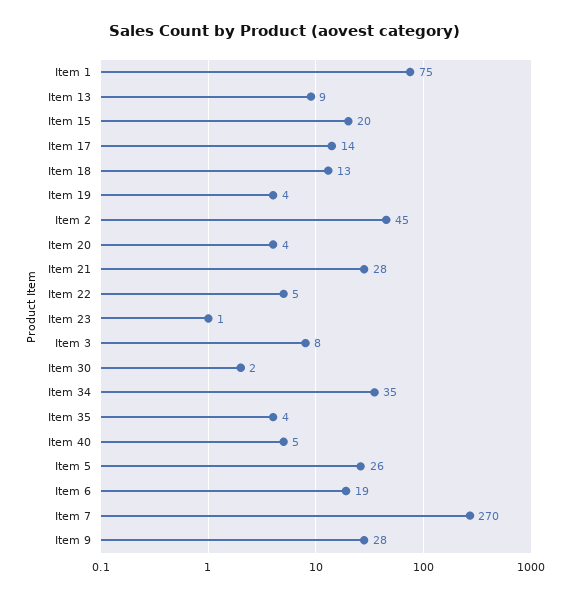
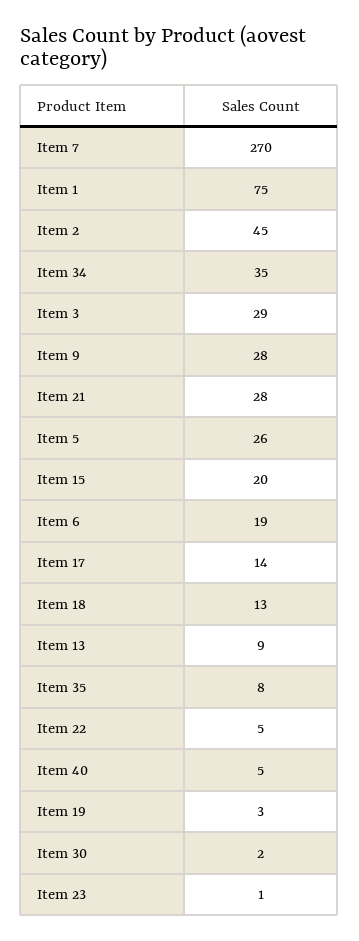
  {
    "Item 1": 75,
    "Item 13": 9,
    "Item 15": 20,
    "Item 17": 14,
    "Item 18": 13,
-   "Item 19": 4,
+   "Item 19": 3,
    "Item 2": 45,
-   "Item 20": 4,
    "Item 21": 28,
    "Item 22": 5,
    "Item 23": 1,
-   "Item 3": 8,
+   "Item 3": 29,
    "Item 30": 2,
    "Item 34": 35,
-   "Item 35": 4,
+   "Item 35": 8,
    "Item 40": 5,
    "Item 5": 26,
    "Item 6": 19,
    "Item 7": 270,
    "Item 9": 28
  }

